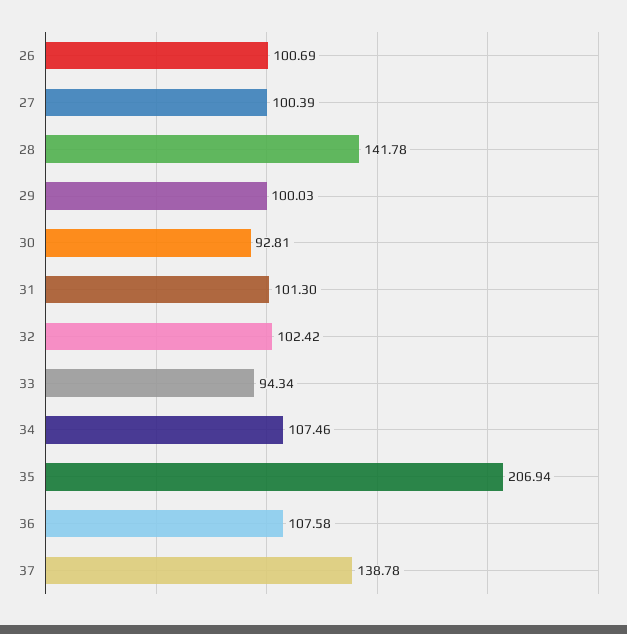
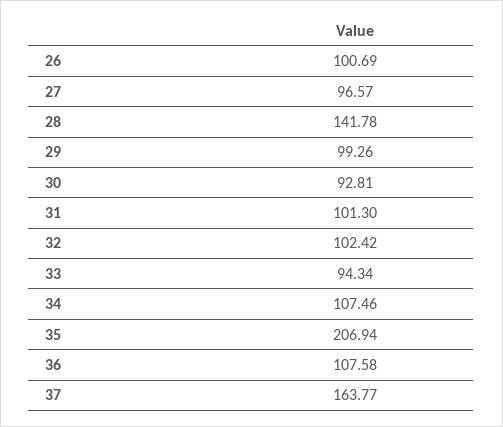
  {
    "26": 100.69,
-   "27": 100.39,
+   "27": 96.57,
    "28": 141.78,
-   "29": 100.03,
+   "29": 99.26,
    "30": 92.81,
    "31": 101.3,
    "32": 102.42,
    "33": 94.34,
    "34": 107.46,
    "35": 206.94,
    "36": 107.58,
-   "37": 138.78
+   "37": 163.77
  }

